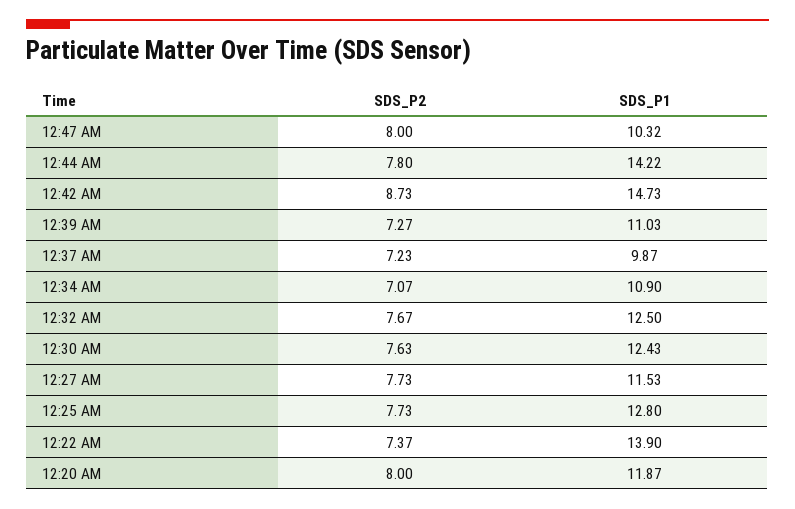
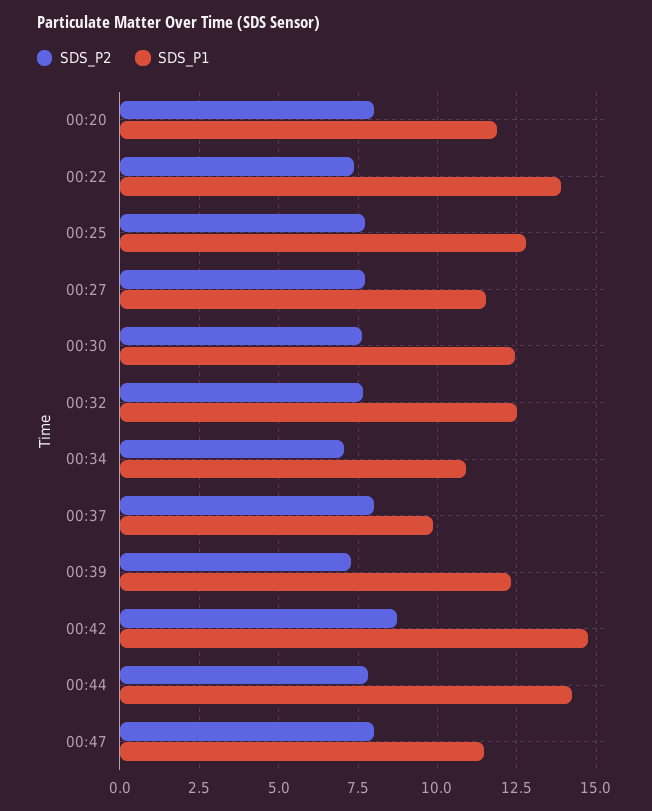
  {
    "SDS_P2": {
      "12:47 AM": 8,
      "12:44 AM": 7.8,
      "12:42 AM": 8.73,
      "12:39 AM": 7.27,
-     "12:37 AM": 7.23,
+     "12:37 AM": 8,
      "12:34 AM": 7.07,
      "12:32 AM": 7.67,
      "12:30 AM": 7.63,
      "12:27 AM": 7.73,
      "12:25 AM": 7.73,
      "12:22 AM": 7.37,
      "12:20 AM": 8
    },
    "SDS_P1": {
-     "12:47 AM": 10.32,
+     "12:47 AM": 11.5,
      "12:44 AM": 14.22,
      "12:42 AM": 14.73,
-     "12:39 AM": 11.03,
+     "12:39 AM": 12.25,
      "12:37 AM": 9.87,
      "12:34 AM": 10.9,
      "12:32 AM": 12.5,
      "12:30 AM": 12.43,
      "12:27 AM": 11.53,
      "12:25 AM": 12.8,
      "12:22 AM": 13.9,
      "12:20 AM": 11.87
    }
  }

